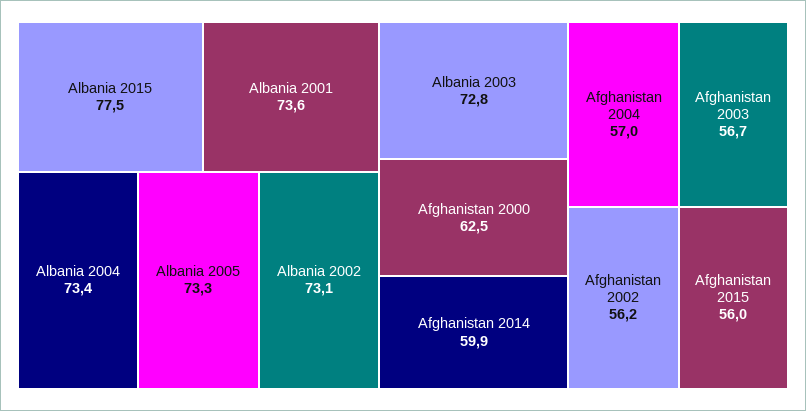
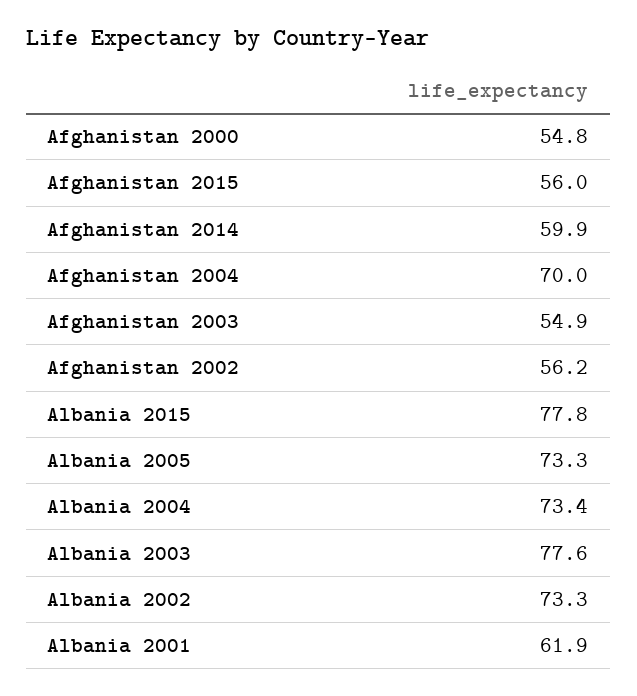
  {
-   "Albania 2015": 77.5,
+   "Albania 2015": 77.8,
-   "Albania 2001": 73.6,
+   "Albania 2001": 61.9,
    "Albania 2004": 73.4,
    "Albania 2005": 73.3,
-   "Albania 2002": 73.1,
+   "Albania 2002": 73.3,
-   "Albania 2003": 72.8,
+   "Albania 2003": 77.6,
-   "Afghanistan 2000": 62.5,
+   "Afghanistan 2000": 54.8,
    "Afghanistan 2014": 59.9,
-   "Afghanistan 2004": 57,
+   "Afghanistan 2004": 70,
-   "Afghanistan 2003": 56.7,
+   "Afghanistan 2003": 54.9,
    "Afghanistan 2002": 56.2,
    "Afghanistan 2015": 56
  }

